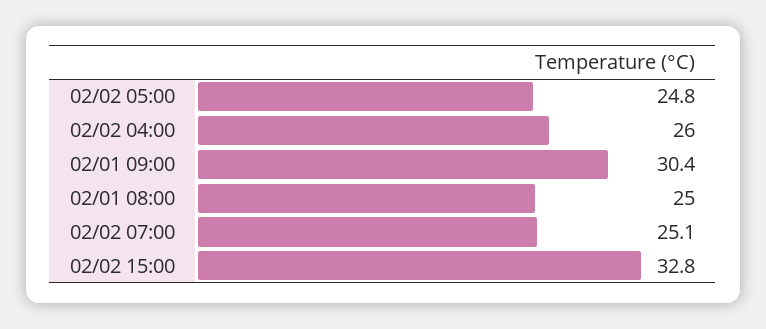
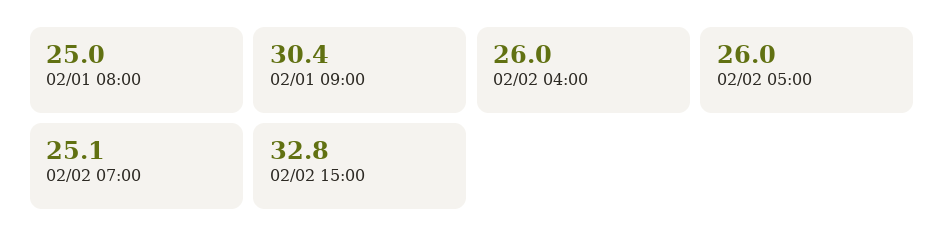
  {
-   "02/02 05:00": 24.8,
+   "02/02 05:00": 26,
    "02/02 04:00": 26,
    "02/01 09:00": 30.4,
    "02/01 08:00": 25,
    "02/02 07:00": 25.1,
    "02/02 15:00": 32.8
  }

